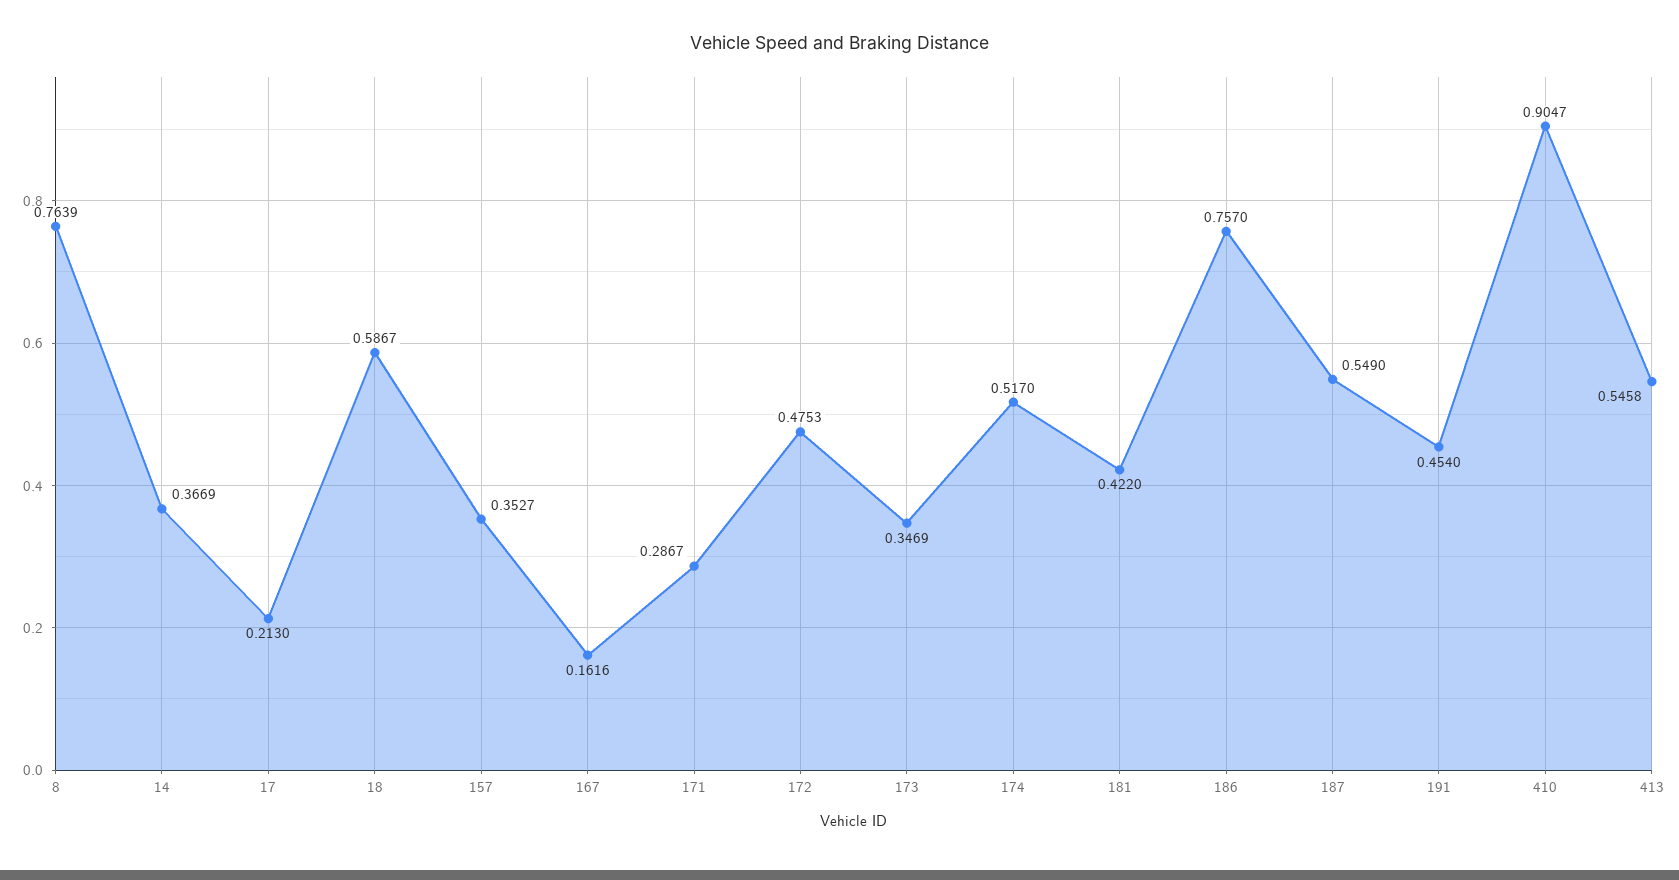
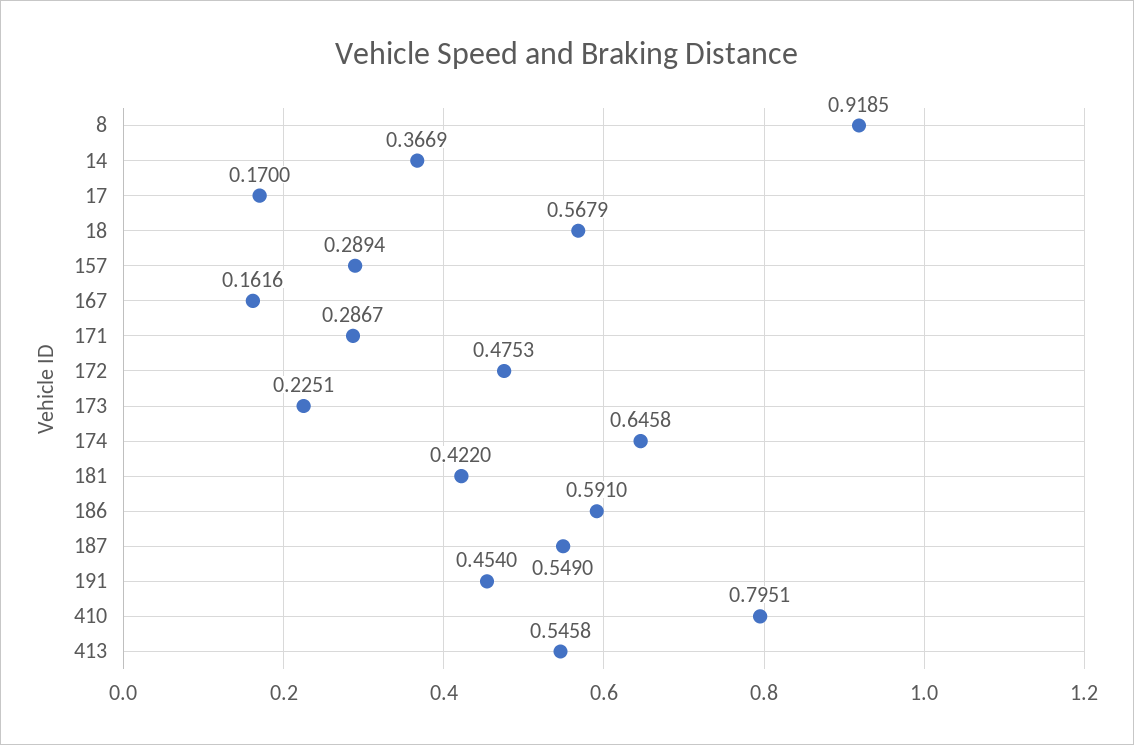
  {
-   "8": 0.7639,
+   "8": 0.9185,
    "14": 0.3669,
-   "17": 0.213,
+   "17": 0.17,
-   "18": 0.5867,
+   "18": 0.5679,
-   "157": 0.3527,
+   "157": 0.2894,
    "167": 0.1616,
    "171": 0.2867,
    "172": 0.4753,
-   "173": 0.3469,
+   "173": 0.2251,
-   "174": 0.517,
+   "174": 0.6458,
    "181": 0.422,
-   "186": 0.757,
+   "186": 0.591,
    "187": 0.549,
    "191": 0.454,
-   "410": 0.9047,
+   "410": 0.7951,
    "413": 0.5458
  }

